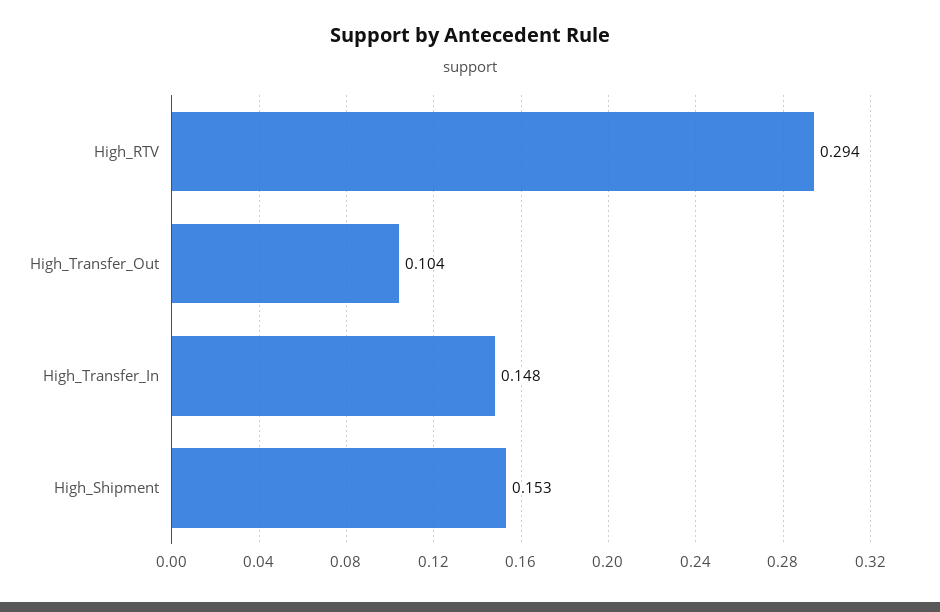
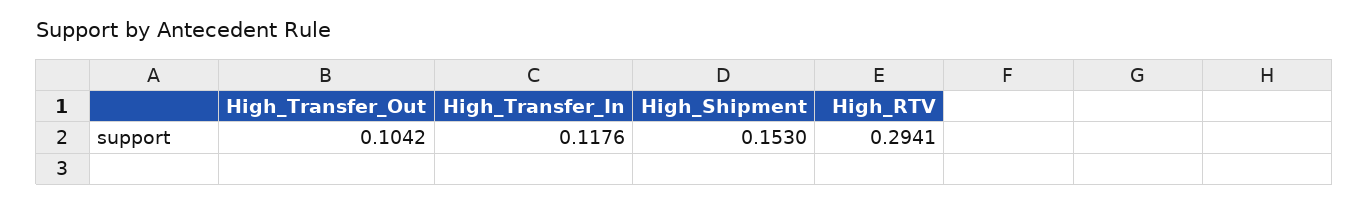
  {
    "High_RTV": 0.2941,
    "High_Transfer_Out": 0.1042,
-   "High_Transfer_In": 0.148,
+   "High_Transfer_In": 0.1176,
    "High_Shipment": 0.153
  }

